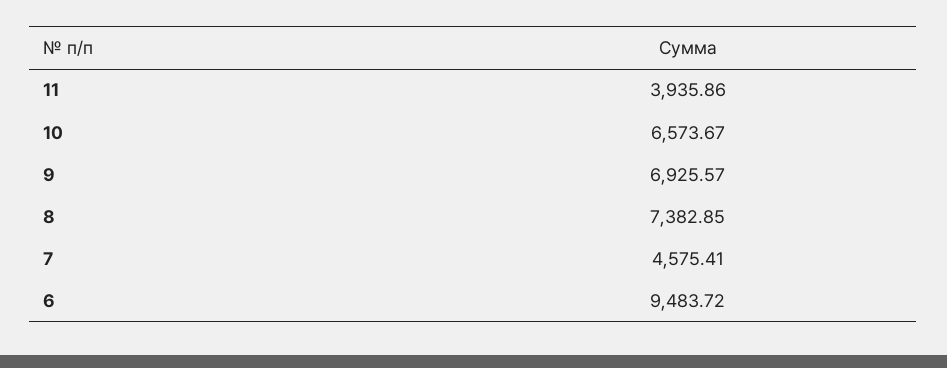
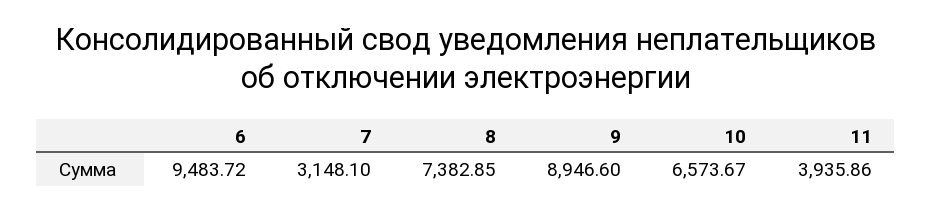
  {
    "11": 3935.86,
    "10": 6573.67,
-   "9": 6925.57,
+   "9": 8946.6,
    "8": 7382.85,
-   "7": 4575.41,
+   "7": 3148.1,
    "6": 9483.72
  }

